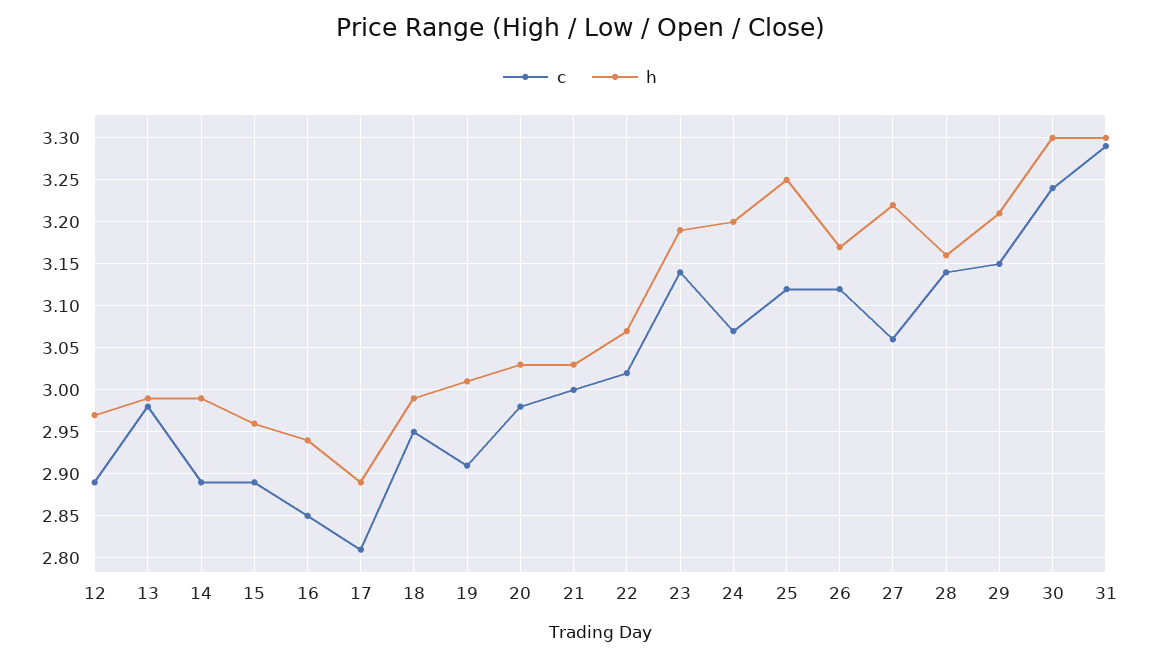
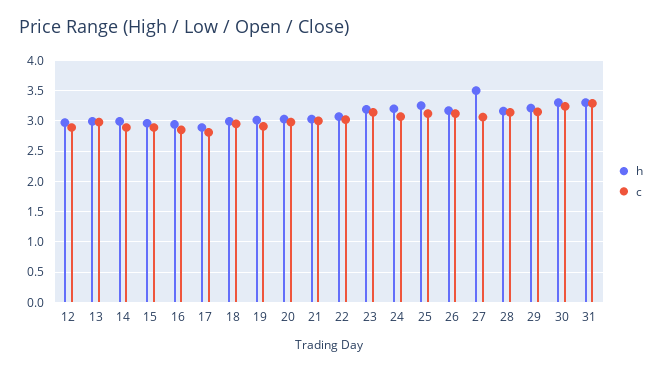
  {
    "c": {
      "12": 2.89,
      "13": 2.98,
      "14": 2.89,
      "15": 2.89,
      "16": 2.85,
      "17": 2.81,
      "18": 2.95,
      "19": 2.91,
      "20": 2.98,
      "21": 3,
      "22": 3.02,
      "23": 3.14,
      "24": 3.07,
      "25": 3.12,
      "26": 3.12,
      "27": 3.06,
      "28": 3.14,
      "29": 3.15,
      "30": 3.24,
      "31": 3.29
    },
    "h": {
      "12": 2.97,
      "13": 2.99,
      "14": 2.99,
      "15": 2.96,
      "16": 2.94,
      "17": 2.89,
      "18": 2.99,
      "19": 3.01,
      "20": 3.03,
      "21": 3.03,
      "22": 3.07,
      "23": 3.19,
      "24": 3.2,
      "25": 3.25,
      "26": 3.17,
-     "27": 3.22,
+     "27": 3.5,
      "28": 3.16,
      "29": 3.21,
      "30": 3.3,
      "31": 3.3
    }
  }

